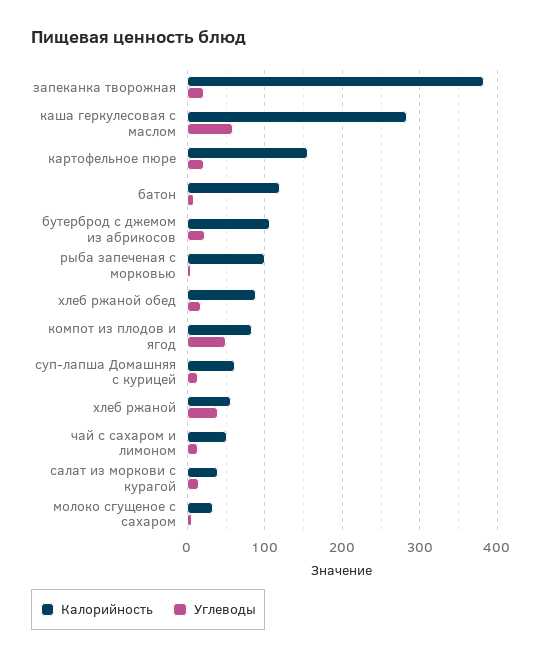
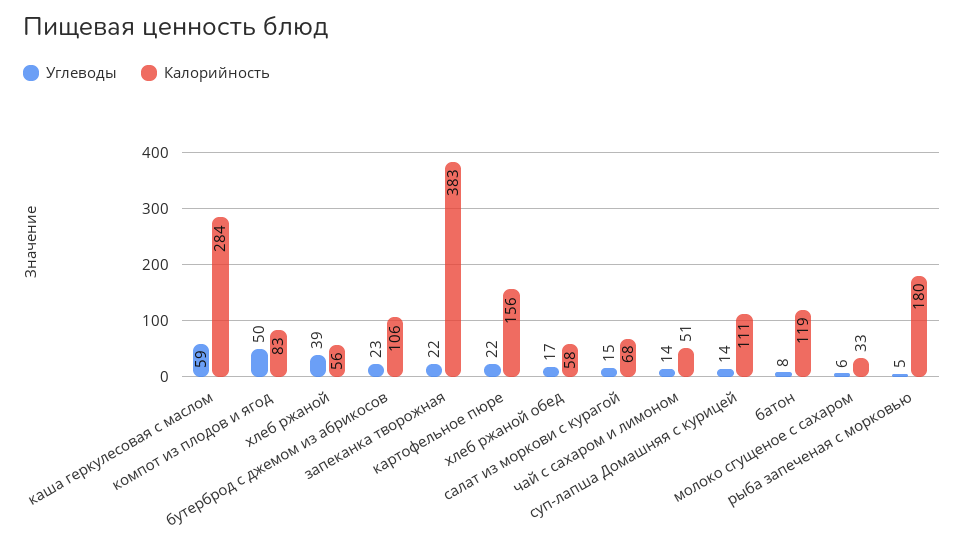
  {
    "Калорийность": {
      "запеканка творожная": 383,
      "каша геркулесовая с маслом": 284,
      "картофельное пюре": 156,
      "батон": 119,
      "бутерброд с джемом из абрикосов": 106,
-     "рыба запеченая с морковью": 100,
+     "рыба запеченая с морковью": 180,
-     "хлеб ржаной обед": 90,
+     "хлеб ржаной обед": 58,
      "компот из плодов и ягод": 83,
-     "суп-лапша Домашняя с курицей": 60,
+     "суп-лапша Домашняя с курицей": 111,
      "хлеб ржаной": 56,
      "чай с сахаром и лимоном": 51,
-     "салат из моркови с курагой": 40,
+     "салат из моркови с курагой": 68,
      "молоко сгущеное с сахаром": 33
    },
    "Углеводы": {
      "запеканка творожная": 22,
      "каша геркулесовая с маслом": 59,
      "картофельное пюре": 22,
      "батон": 8,
      "бутерброд с джемом из абрикосов": 23,
      "рыба запеченая с морковью": 5,
      "хлеб ржаной обед": 17,
      "компот из плодов и ягод": 50,
      "суп-лапша Домашняя с курицей": 14,
      "хлеб ржаной": 39,
      "чай с сахаром и лимоном": 14,
      "салат из моркови с курагой": 15,
      "молоко сгущеное с сахаром": 6
    }
  }

